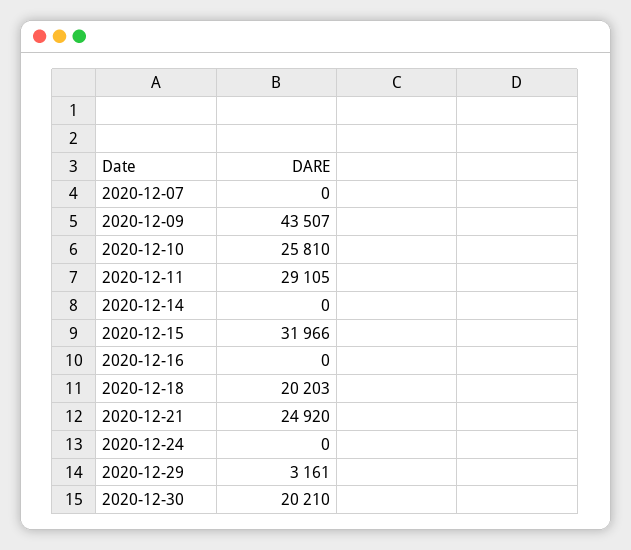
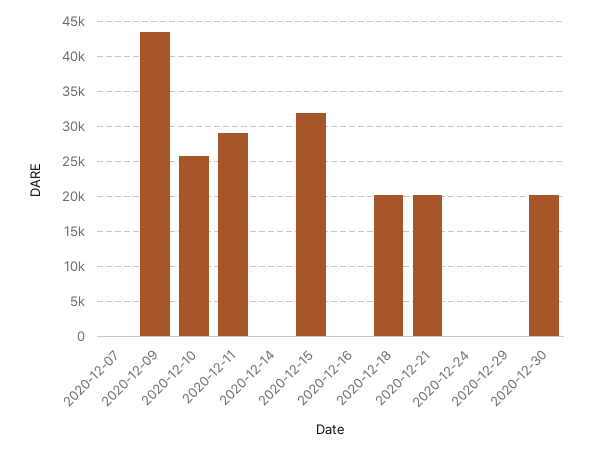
  {
    "2020-12-07": 0,
    "2020-12-09": 43507,
    "2020-12-10": 25810,
    "2020-12-11": 29105,
    "2020-12-14": 0,
    "2020-12-15": 31966,
    "2020-12-16": 0,
    "2020-12-18": 20203,
-   "2020-12-21": 24920,
+   "2020-12-21": 20000,
    "2020-12-24": 0,
-   "2020-12-29": 3161,
+   "2020-12-29": 0,
    "2020-12-30": 20210
  }

